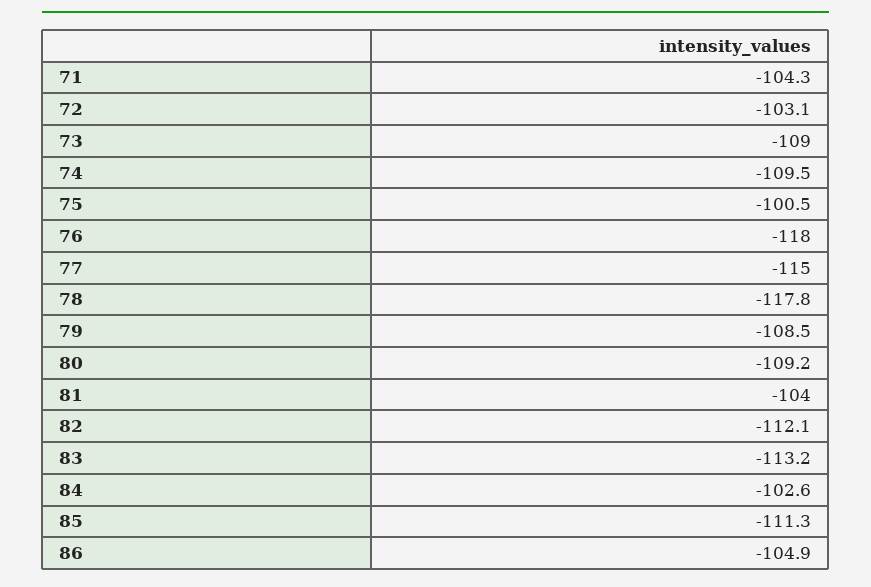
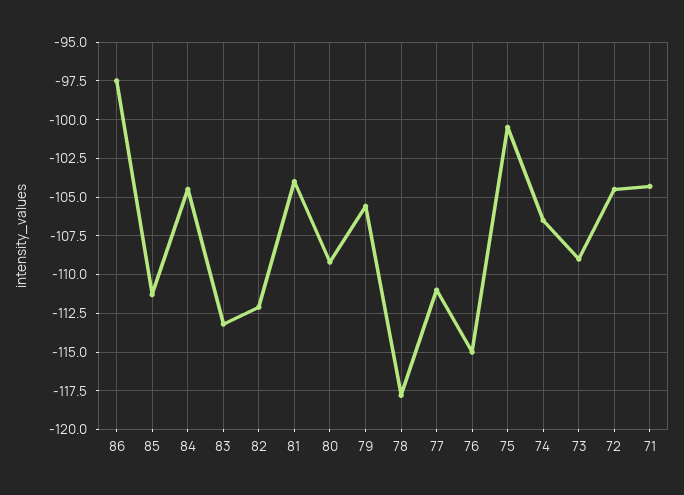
  {
    "71": -104.3,
-   "72": -103.1,
+   "72": -104.5,
    "73": -109,
-   "74": -109.5,
+   "74": -106.5,
    "75": -100.5,
-   "76": -118,
+   "76": -115,
-   "77": -115,
+   "77": -111,
    "78": -117.8,
-   "79": -108.5,
+   "79": -105.5,
    "80": -109.2,
    "81": -104,
    "82": -112.1,
    "83": -113.2,
-   "84": -102.6,
+   "84": -104.5,
    "85": -111.3,
-   "86": -104.9
+   "86": -97.5
  }

